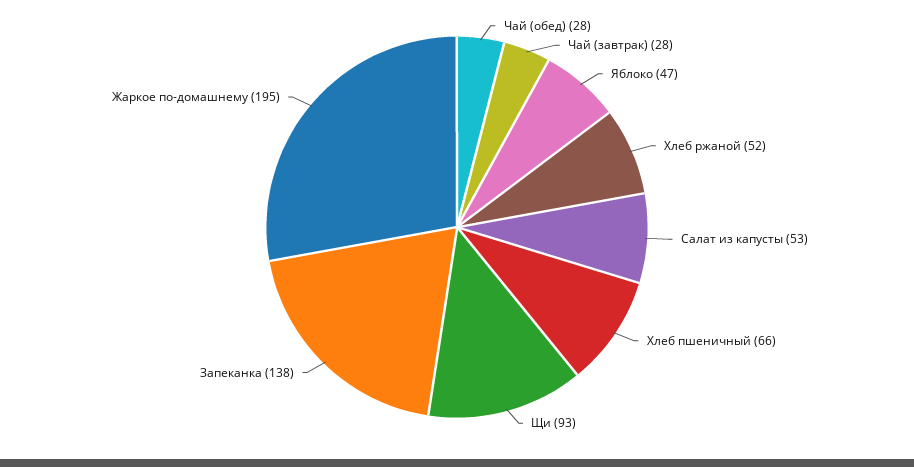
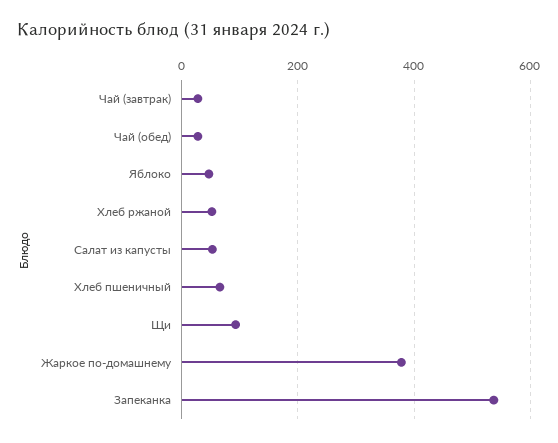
  {
    "Чай (обед)": 28,
    "Чай (завтрак)": 28,
    "Яблоко": 47,
    "Хлеб ржаной": 52,
    "Салат из капусты": 53,
    "Хлеб пшеничный": 66,
    "Щи": 93,
-   "Запеканка": 138,
+   "Запеканка": 540,
-   "Жаркое по-домашнему": 195
+   "Жаркое по-домашнему": 380
  }

